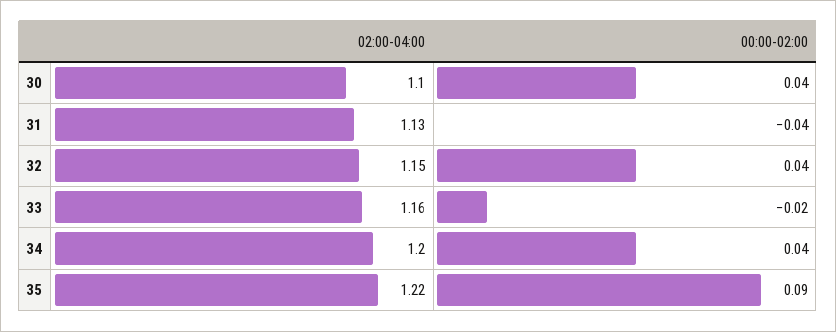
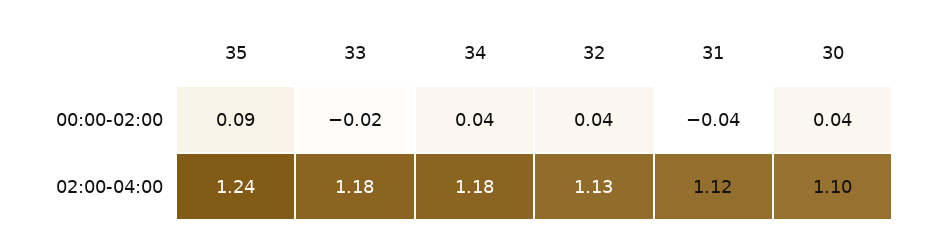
  {
    "02:00-04:00": {
      "30": 1.1,
-     "31": 1.13,
+     "31": 1.12,
-     "32": 1.15,
+     "32": 1.13,
-     "33": 1.16,
+     "33": 1.18,
-     "34": 1.2,
+     "34": 1.18,
-     "35": 1.22
+     "35": 1.24
    },
    "00:00-02:00": {
      "30": 0.04,
      "31": -0.04,
      "32": 0.04,
      "33": -0.02,
      "34": 0.04,
      "35": 0.09
    }
  }

